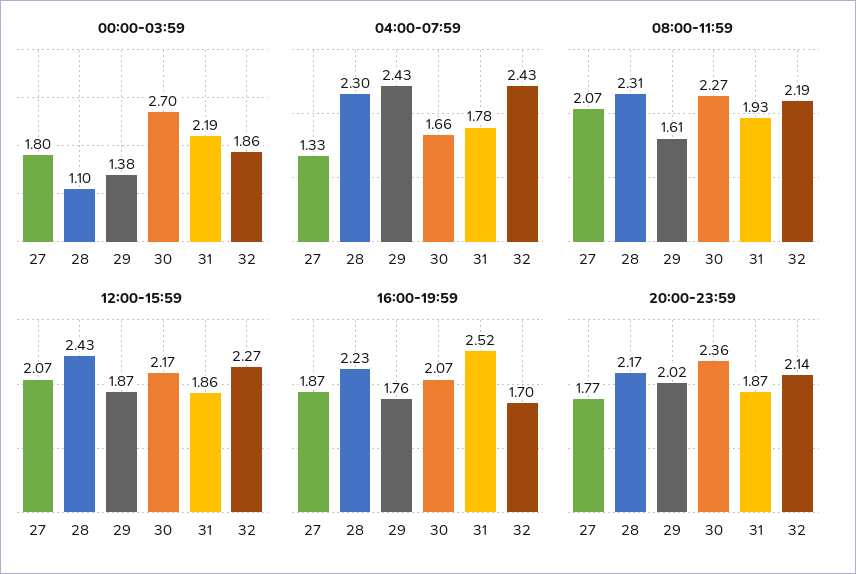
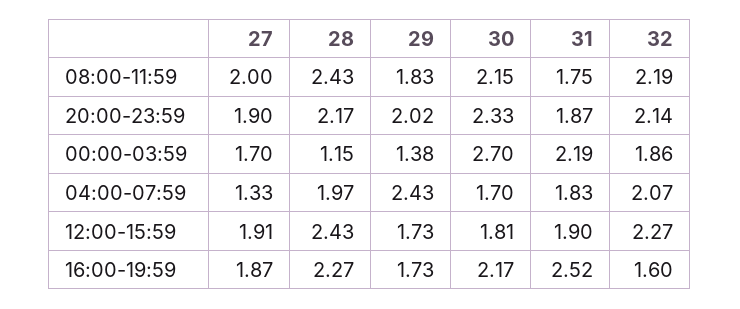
  {
    "00:00-03:59": {
-     "27": 1.8,
+     "27": 1.7,
-     "28": 1.1,
+     "28": 1.15,
      "29": 1.38,
      "30": 2.7,
      "31": 2.19,
      "32": 1.86
    },
    "04:00-07:59": {
      "27": 1.33,
-     "28": 2.3,
+     "28": 1.97,
      "29": 2.43,
-     "30": 1.66,
+     "30": 1.7,
-     "31": 1.78,
+     "31": 1.83,
-     "32": 2.43
+     "32": 2.07
    },
    "08:00-11:59": {
-     "27": 2.07,
+     "27": 2,
-     "28": 2.31,
+     "28": 2.43,
-     "29": 1.61,
+     "29": 1.83,
-     "30": 2.27,
+     "30": 2.15,
-     "31": 1.93,
+     "31": 1.75,
      "32": 2.19
    },
    "12:00-15:59": {
-     "27": 2.07,
+     "27": 1.91,
      "28": 2.43,
-     "29": 1.87,
+     "29": 1.73,
-     "30": 2.17,
+     "30": 1.81,
-     "31": 1.86,
+     "31": 1.9,
      "32": 2.27
    },
    "16:00-19:59": {
      "27": 1.87,
-     "28": 2.23,
+     "28": 2.27,
-     "29": 1.76,
+     "29": 1.73,
-     "30": 2.07,
+     "30": 2.17,
      "31": 2.52,
-     "32": 1.7
+     "32": 1.6
    },
    "20:00-23:59": {
-     "27": 1.77,
+     "27": 1.9,
      "28": 2.17,
      "29": 2.02,
-     "30": 2.36,
+     "30": 2.33,
      "31": 1.87,
      "32": 2.14
    }
  }

